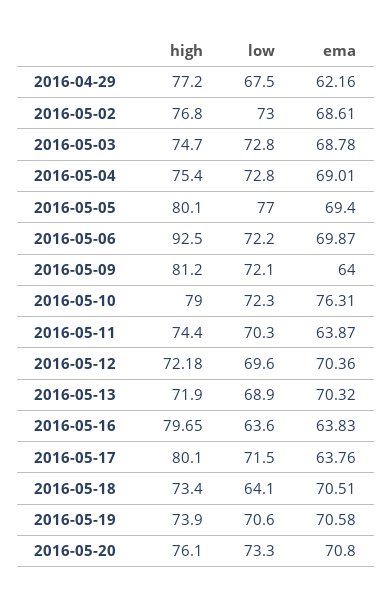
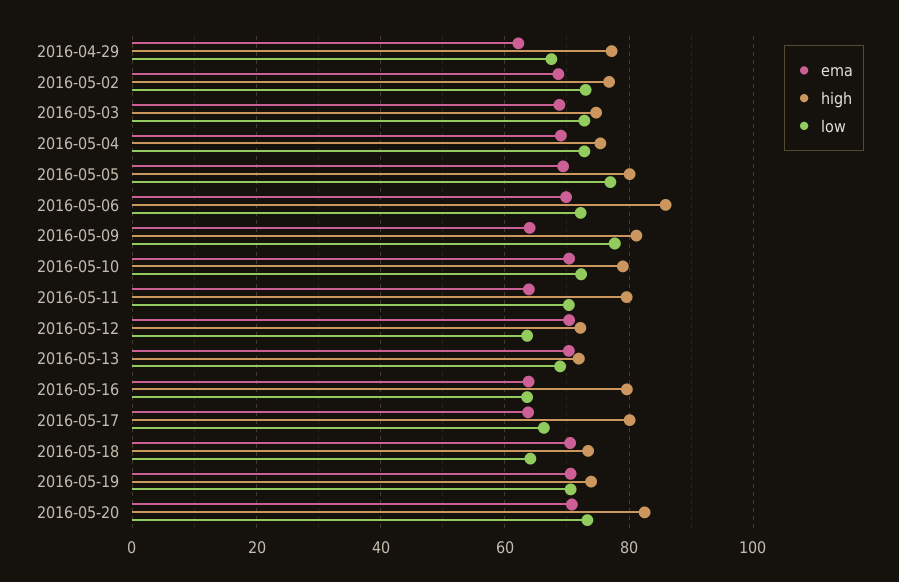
  {
    "high": {
      "2016-04-29": 77.2,
      "2016-05-02": 76.8,
      "2016-05-03": 74.7,
      "2016-05-04": 75.4,
      "2016-05-05": 80.1,
-     "2016-05-06": 92.5,
+     "2016-05-06": 86,
      "2016-05-09": 81.2,
      "2016-05-10": 79,
-     "2016-05-11": 74.4,
+     "2016-05-11": 80,
      "2016-05-12": 72.18,
      "2016-05-13": 71.9,
      "2016-05-16": 79.65,
      "2016-05-17": 80.1,
      "2016-05-18": 73.4,
      "2016-05-19": 73.9,
-     "2016-05-20": 76.1
+     "2016-05-20": 82
    },
    "low": {
      "2016-04-29": 67.5,
      "2016-05-02": 73,
      "2016-05-03": 72.8,
      "2016-05-04": 72.8,
      "2016-05-05": 77,
      "2016-05-06": 72.2,
-     "2016-05-09": 72.1,
+     "2016-05-09": 78,
      "2016-05-10": 72.3,
      "2016-05-11": 70.3,
-     "2016-05-12": 69.6,
+     "2016-05-12": 64,
      "2016-05-13": 68.9,
      "2016-05-16": 63.6,
-     "2016-05-17": 71.5,
+     "2016-05-17": 66,
      "2016-05-18": 64.1,
      "2016-05-19": 70.6,
      "2016-05-20": 73.3
    },
    "ema": {
      "2016-04-29": 62.16,
      "2016-05-02": 68.61,
      "2016-05-03": 68.78,
      "2016-05-04": 69.01,
      "2016-05-05": 69.4,
      "2016-05-06": 69.87,
      "2016-05-09": 64,
-     "2016-05-10": 76.31,
+     "2016-05-10": 70,
      "2016-05-11": 63.87,
      "2016-05-12": 70.36,
      "2016-05-13": 70.32,
      "2016-05-16": 63.83,
      "2016-05-17": 63.76,
      "2016-05-18": 70.51,
      "2016-05-19": 70.58,
      "2016-05-20": 70.8
    }
  }

